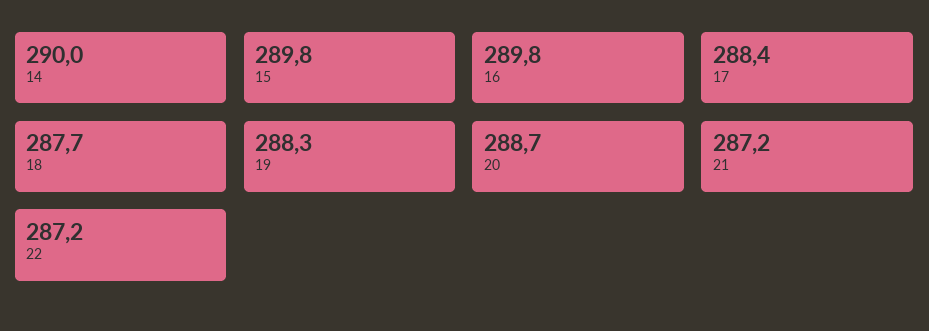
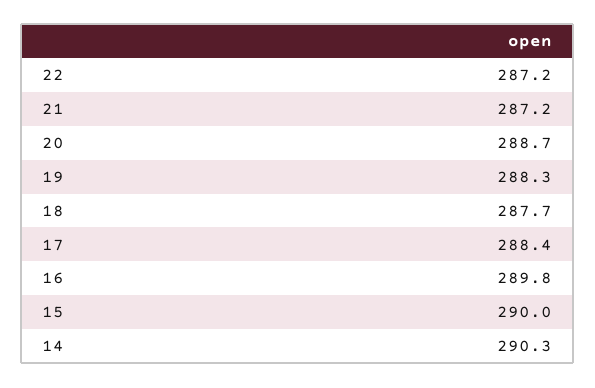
  {
-   "14": 290,
+   "14": 290.3,
-   "15": 289.8,
+   "15": 290,
    "16": 289.8,
    "17": 288.4,
    "18": 287.7,
    "19": 288.3,
    "20": 288.7,
    "21": 287.2,
    "22": 287.2
  }

